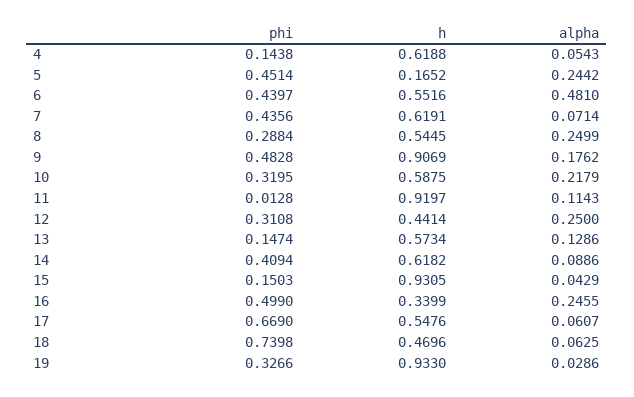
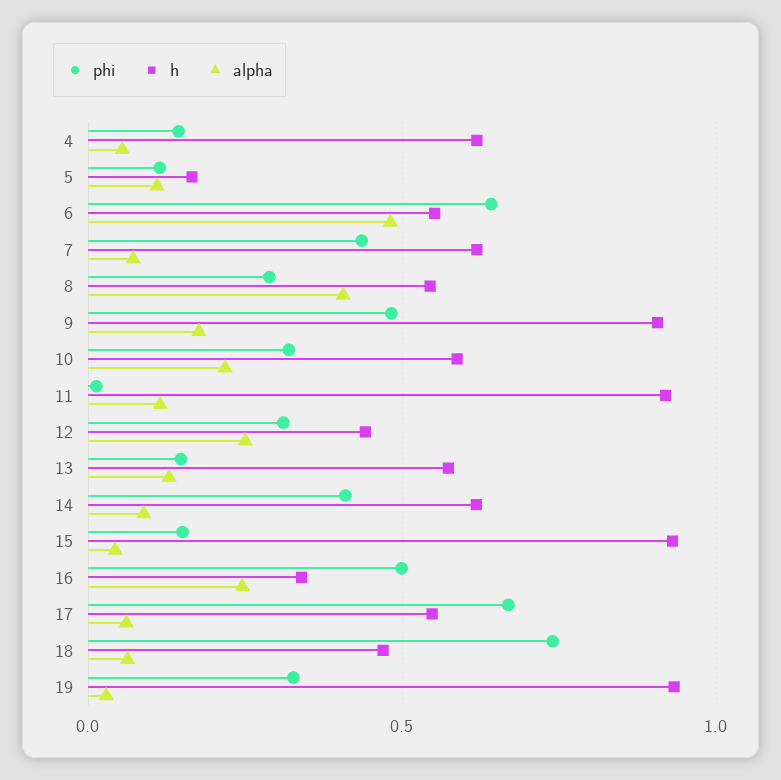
  {
    "phi": {
      "4": 0.1438,
-     "5": 0.4514,
+     "5": 0.1,
-     "6": 0.4397,
+     "6": 0.65,
      "7": 0.4356,
      "8": 0.2884,
      "9": 0.4828,
      "10": 0.3195,
      "11": 0.0128,
      "12": 0.3108,
      "13": 0.1474,
      "14": 0.4094,
      "15": 0.1503,
      "16": 0.499,
      "17": 0.669,
      "18": 0.7398,
      "19": 0.3266
    },
    "h": {
      "4": 0.6188,
      "5": 0.1652,
      "6": 0.5516,
      "7": 0.6191,
      "8": 0.5445,
      "9": 0.9069,
      "10": 0.5875,
      "11": 0.9197,
      "12": 0.4414,
      "13": 0.5734,
      "14": 0.6182,
      "15": 0.9305,
      "16": 0.3399,
      "17": 0.5476,
      "18": 0.4696,
      "19": 0.933
    },
    "alpha": {
      "4": 0.0543,
-     "5": 0.2442,
+     "5": 0.1,
      "6": 0.481,
      "7": 0.0714,
-     "8": 0.2499,
+     "8": 0.4,
      "9": 0.1762,
      "10": 0.2179,
      "11": 0.1143,
      "12": 0.25,
      "13": 0.1286,
      "14": 0.0886,
      "15": 0.0429,
      "16": 0.2455,
      "17": 0.0607,
      "18": 0.0625,
      "19": 0.0286
    }
  }

